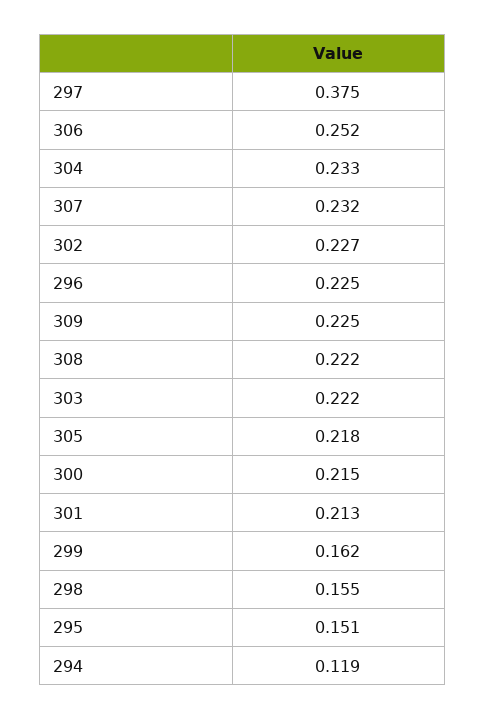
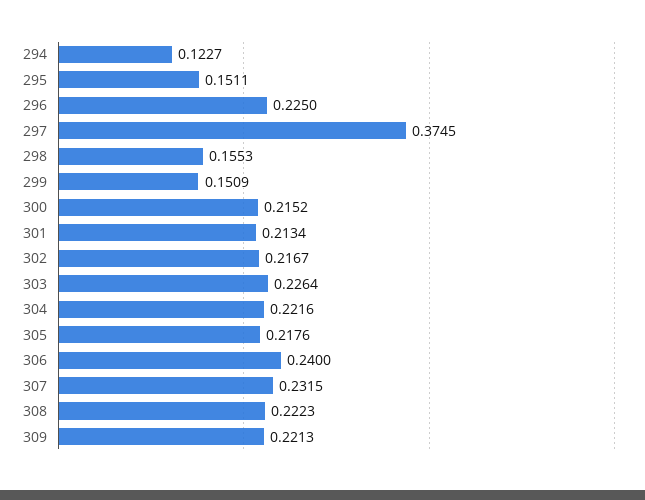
  {
    "297": 0.3745,
-   "306": 0.252,
+   "306": 0.24,
-   "304": 0.233,
+   "304": 0.2216,
    "307": 0.2315,
-   "302": 0.227,
+   "302": 0.2167,
    "296": 0.225,
-   "309": 0.225,
+   "309": 0.2213,
    "308": 0.2223,
-   "303": 0.222,
+   "303": 0.2264,
    "305": 0.2176,
    "300": 0.2152,
    "301": 0.2134,
-   "299": 0.162,
+   "299": 0.1509,
    "298": 0.1553,
    "295": 0.1511,
-   "294": 0.119
+   "294": 0.1227
  }

